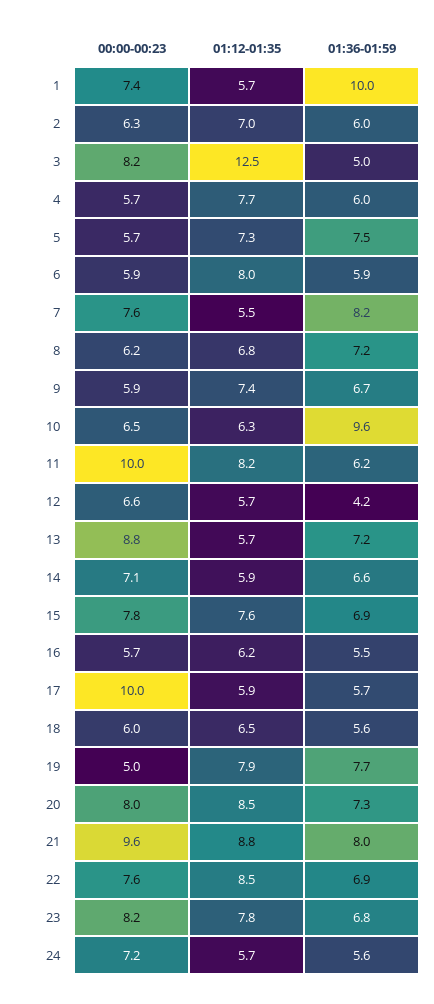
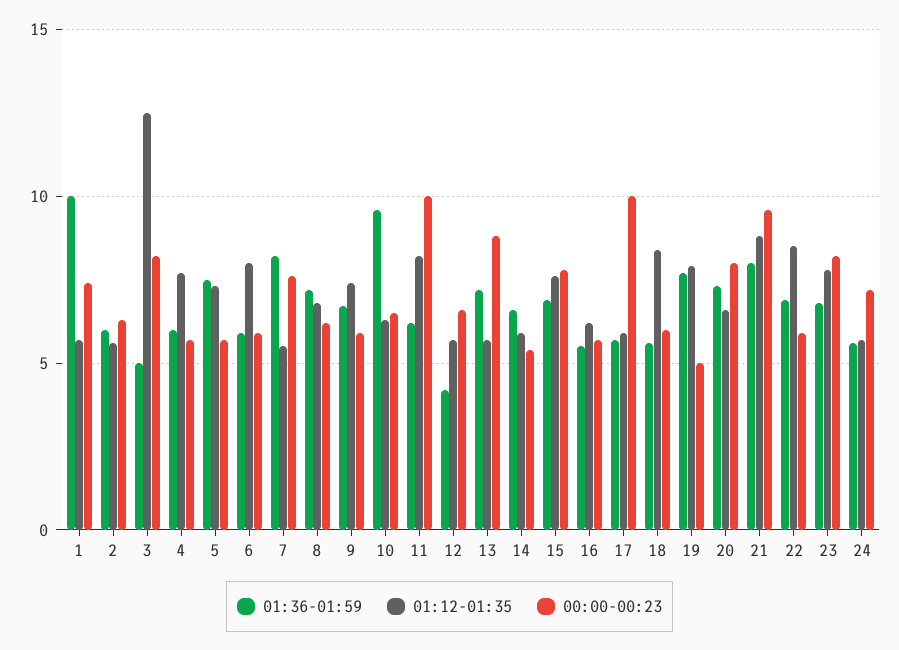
  {
    "00:00-00:23": {
      "1": 7.4,
      "2": 6.3,
      "3": 8.2,
      "4": 5.7,
      "5": 5.7,
      "6": 5.9,
      "7": 7.6,
      "8": 6.2,
      "9": 5.9,
      "10": 6.5,
      "11": 10,
      "12": 6.6,
      "13": 8.8,
-     "14": 7.1,
+     "14": 5.5,
      "15": 7.8,
      "16": 5.7,
      "17": 10,
      "18": 6,
      "19": 5,
      "20": 8,
      "21": 9.6,
-     "22": 7.6,
+     "22": 6,
      "23": 8.2,
      "24": 7.2
    },
    "01:12-01:35": {
      "1": 5.7,
-     "2": 7,
+     "2": 5.5,
      "3": 12.5,
      "4": 7.7,
      "5": 7.3,
      "6": 8,
      "7": 5.5,
      "8": 6.8,
      "9": 7.4,
      "10": 6.3,
      "11": 8.2,
      "12": 5.7,
      "13": 5.7,
      "14": 5.9,
      "15": 7.6,
      "16": 6.2,
      "17": 5.9,
-     "18": 6.5,
+     "18": 8.5,
      "19": 7.9,
-     "20": 8.5,
+     "20": 6.5,
      "21": 8.8,
      "22": 8.5,
      "23": 7.8,
      "24": 5.7
    },
    "01:36-01:59": {
      "1": 10,
      "2": 6,
      "3": 5,
      "4": 6,
      "5": 7.5,
      "6": 5.9,
      "7": 8.2,
      "8": 7.2,
      "9": 6.7,
      "10": 9.6,
      "11": 6.2,
      "12": 4.2,
      "13": 7.2,
      "14": 6.6,
      "15": 6.9,
      "16": 5.5,
      "17": 5.7,
      "18": 5.6,
      "19": 7.7,
      "20": 7.3,
      "21": 8,
      "22": 6.9,
      "23": 6.8,
      "24": 5.6
    }
  }

